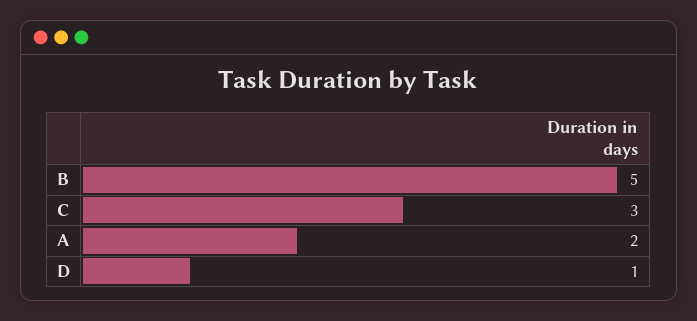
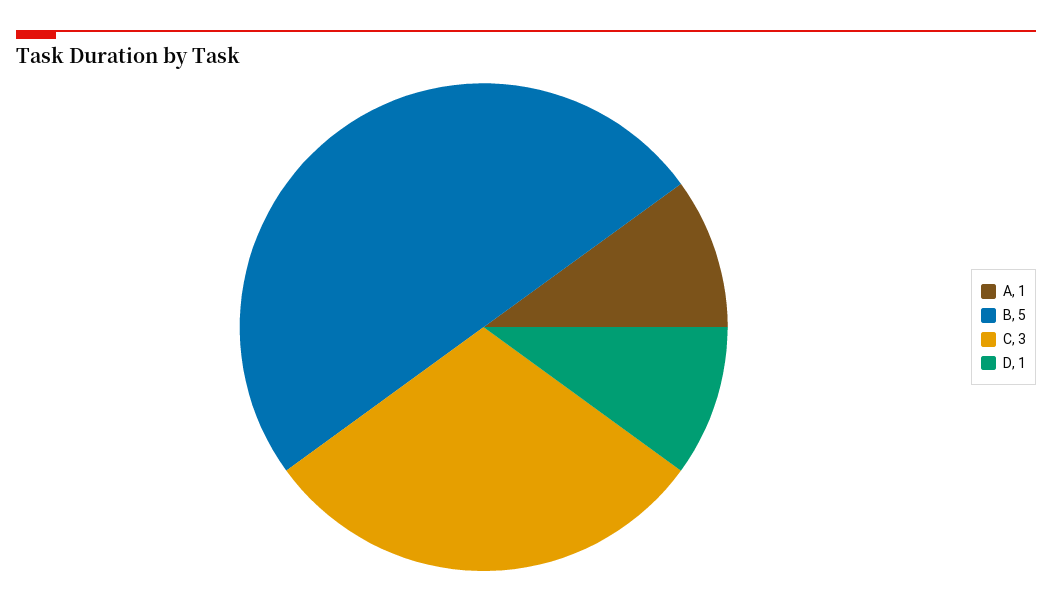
  {
    "B": 5,
    "C": 3,
-   "A": 2,
+   "A": 1,
    "D": 1
  }

